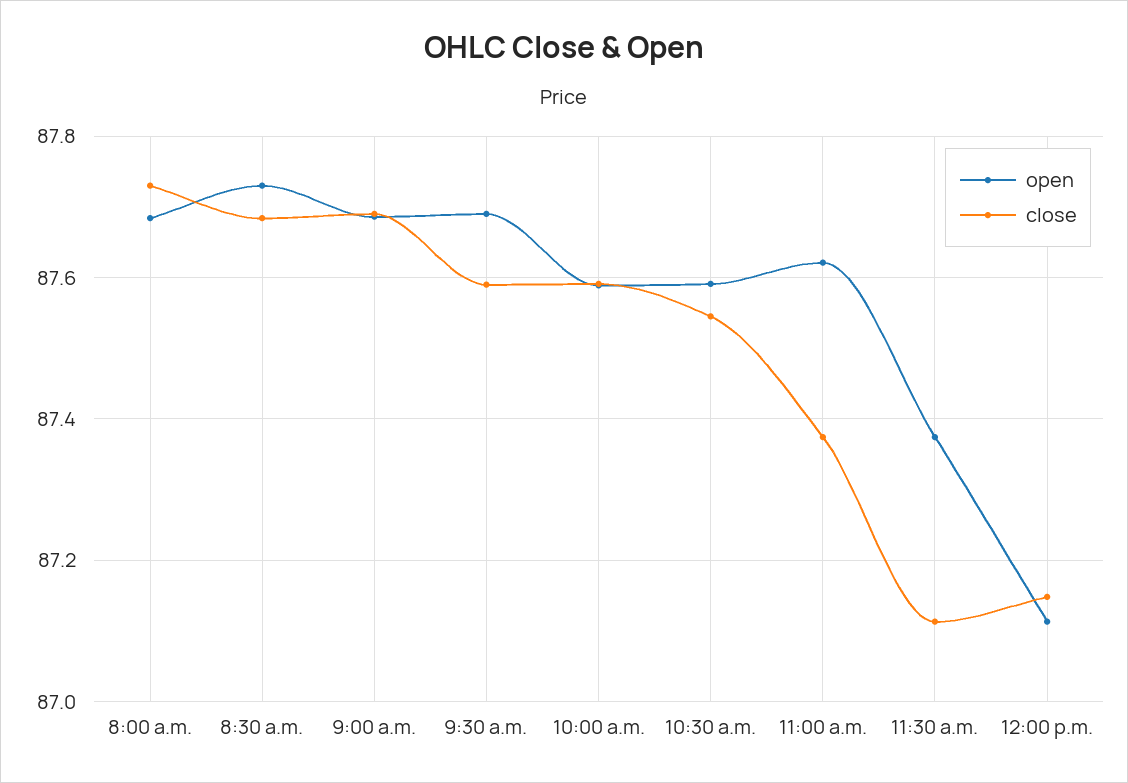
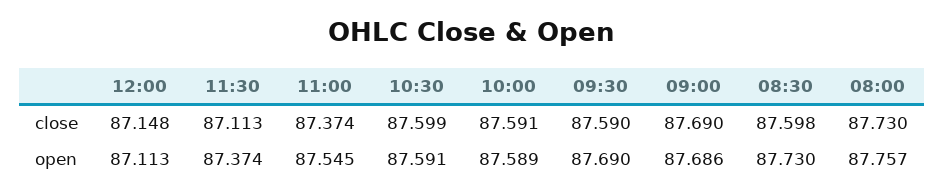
  {
    "open": {
-     "8:00 a.m.": 87.68,
+     "8:00 a.m.": 87.757,
      "8:30 a.m.": 87.73,
      "9:00 a.m.": 87.686,
      "9:30 a.m.": 87.69,
      "10:00 a.m.": 87.589,
      "10:30 a.m.": 87.591,
-     "11:00 a.m.": 87.62,
+     "11:00 a.m.": 87.545,
      "11:30 a.m.": 87.374,
      "12:00 p.m.": 87.113
    },
    "close": {
      "8:00 a.m.": 87.73,
-     "8:30 a.m.": 87.68,
+     "8:30 a.m.": 87.598,
      "9:00 a.m.": 87.69,
      "9:30 a.m.": 87.59,
      "10:00 a.m.": 87.591,
-     "10:30 a.m.": 87.54,
+     "10:30 a.m.": 87.599,
      "11:00 a.m.": 87.374,
      "11:30 a.m.": 87.113,
      "12:00 p.m.": 87.148
    }
  }

